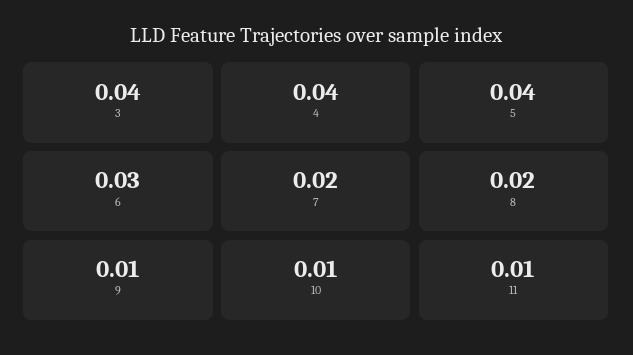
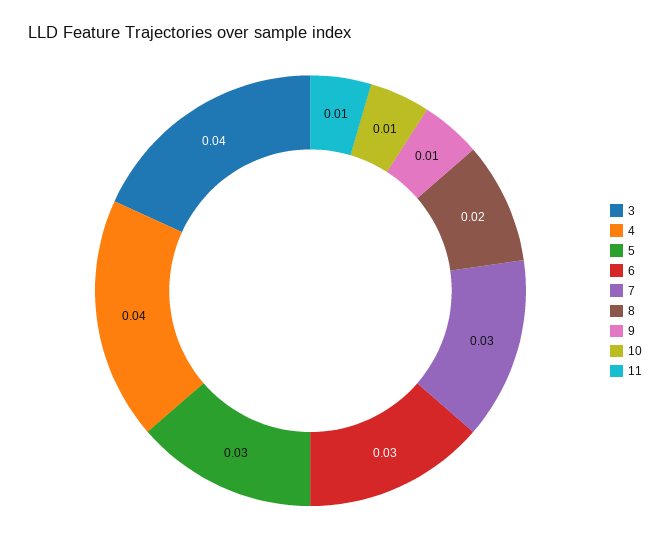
  {
    "3": 0.04,
    "4": 0.04,
-   "5": 0.04,
+   "5": 0.03,
    "6": 0.03,
-   "7": 0.02,
+   "7": 0.03,
    "8": 0.02,
    "9": 0.01,
    "10": 0.01,
    "11": 0.01
  }

